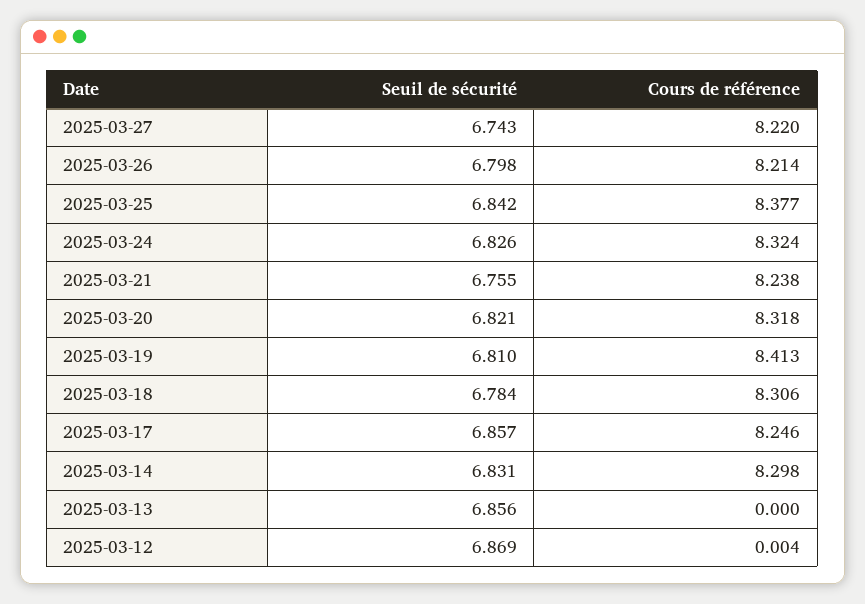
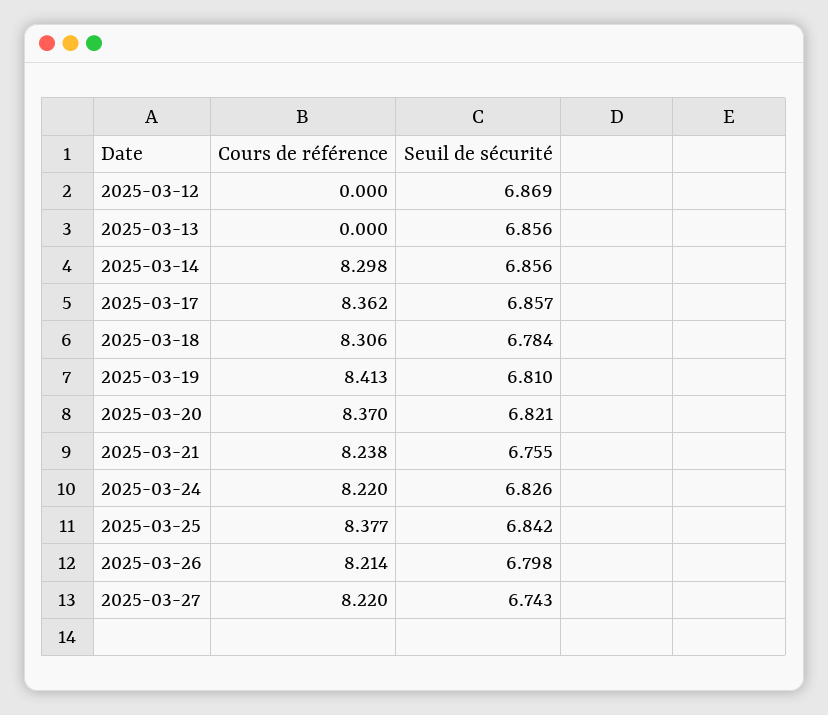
  {
    "Seuil de sécurité": {
      "2025-03-27": 6.743,
      "2025-03-26": 6.798,
      "2025-03-25": 6.842,
      "2025-03-24": 6.826,
      "2025-03-21": 6.755,
      "2025-03-20": 6.821,
      "2025-03-19": 6.81,
      "2025-03-18": 6.784,
      "2025-03-17": 6.857,
-     "2025-03-14": 6.831,
+     "2025-03-14": 6.856,
      "2025-03-13": 6.856,
      "2025-03-12": 6.869
    },
    "Cours de référence": {
      "2025-03-27": 8.22,
      "2025-03-26": 8.214,
      "2025-03-25": 8.377,
-     "2025-03-24": 8.324,
+     "2025-03-24": 8.22,
      "2025-03-21": 8.238,
-     "2025-03-20": 8.318,
+     "2025-03-20": 8.37,
      "2025-03-19": 8.413,
      "2025-03-18": 8.306,
-     "2025-03-17": 8.246,
+     "2025-03-17": 8.362,
      "2025-03-14": 8.298,
      "2025-03-13": 0,
-     "2025-03-12": 0.004
+     "2025-03-12": 0
    }
  }

